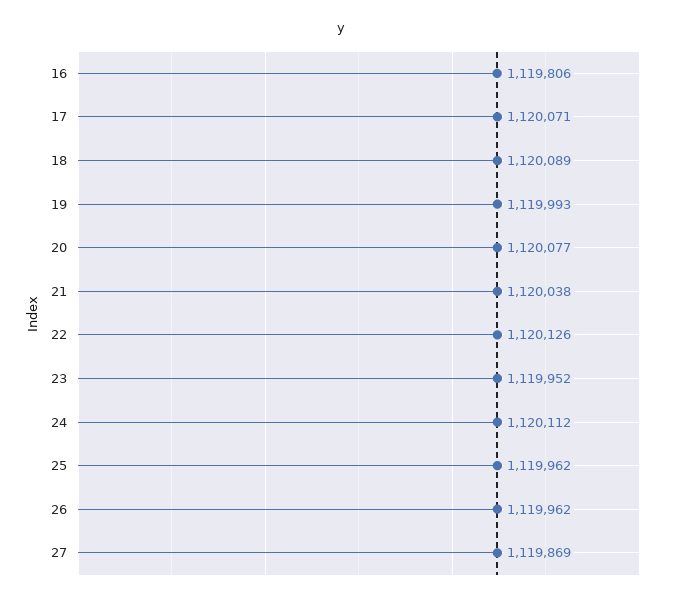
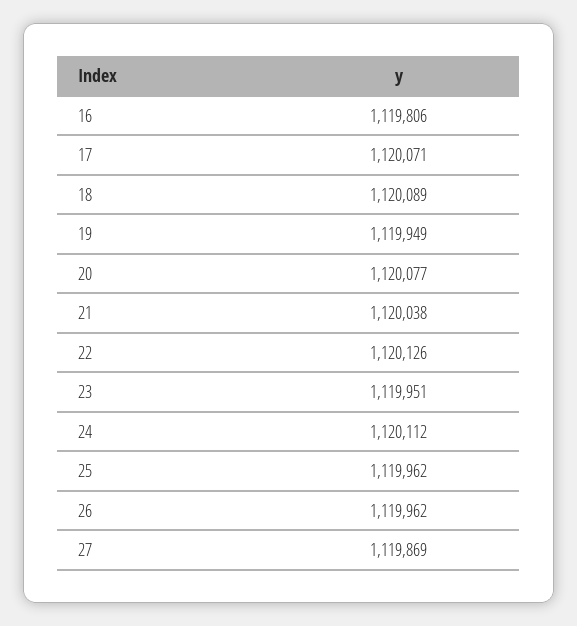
  {
    "16": 1119806,
    "17": 1120071,
    "18": 1120089,
-   "19": 1119993,
+   "19": 1119949,
    "20": 1120077,
    "21": 1120038,
    "22": 1120126,
-   "23": 1119952,
+   "23": 1119951,
    "24": 1120112,
    "25": 1119962,
    "26": 1119962,
    "27": 1119869
  }

